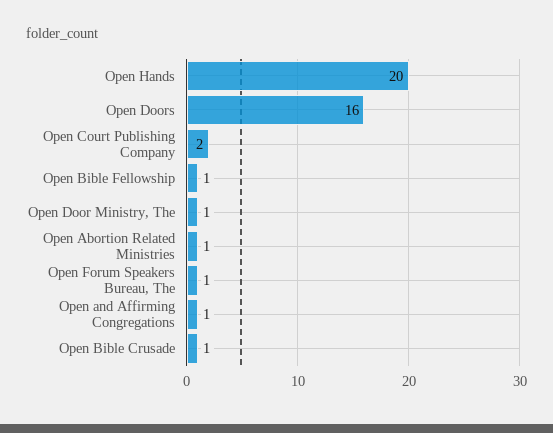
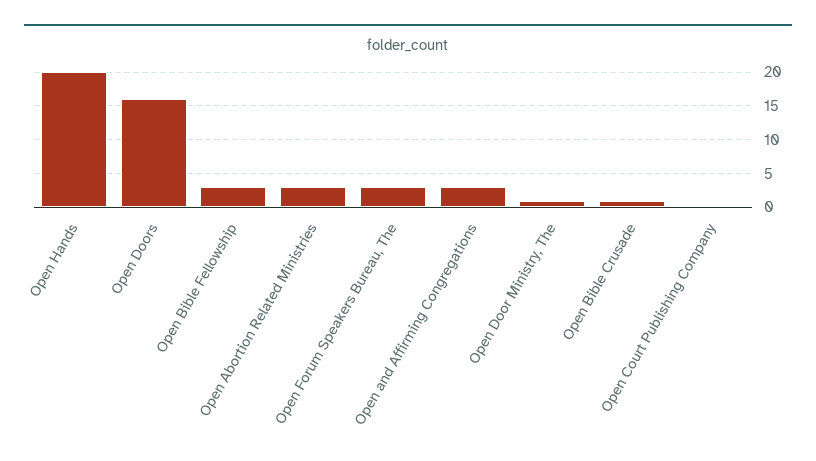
  {
    "Open Hands": 20,
    "Open Doors": 16,
-   "Open Court Publishing Company": 2,
+   "Open Court Publishing Company": 0,
-   "Open Bible Fellowship": 1,
+   "Open Bible Fellowship": 3,
    "Open Door Ministry, The": 1,
-   "Open Abortion Related Ministries": 1,
+   "Open Abortion Related Ministries": 3,
-   "Open Forum Speakers Bureau, The": 1,
+   "Open Forum Speakers Bureau, The": 3,
-   "Open and Affirming Congregations": 1,
+   "Open and Affirming Congregations": 3,
    "Open Bible Crusade": 1
  }

